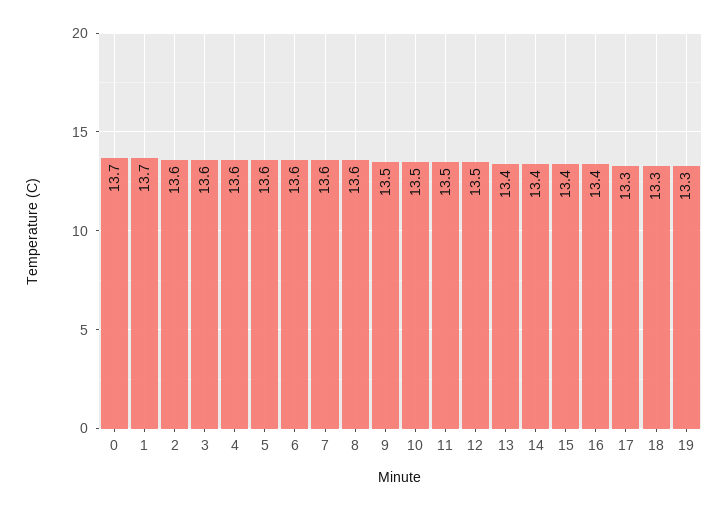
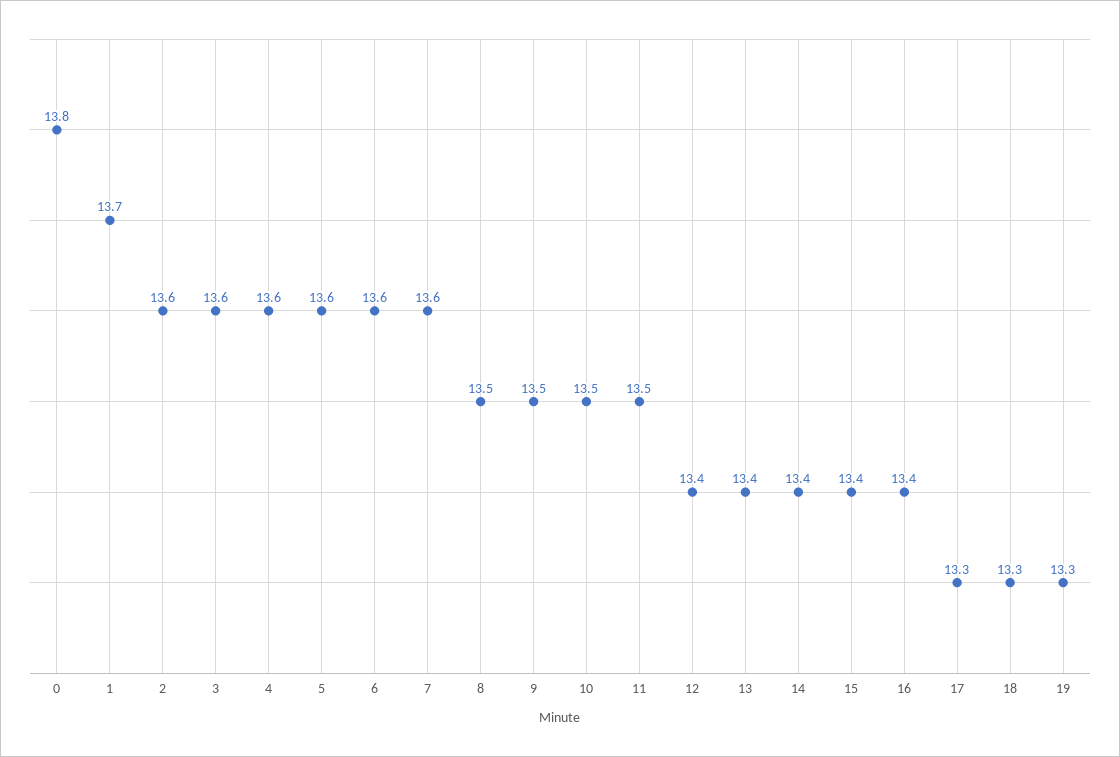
  {
-   "0": 13.7,
+   "0": 13.8,
    "1": 13.7,
    "2": 13.6,
    "3": 13.6,
    "4": 13.6,
    "5": 13.6,
    "6": 13.6,
    "7": 13.6,
-   "8": 13.6,
+   "8": 13.5,
    "9": 13.5,
    "10": 13.5,
    "11": 13.5,
-   "12": 13.5,
+   "12": 13.4,
    "13": 13.4,
    "14": 13.4,
    "15": 13.4,
    "16": 13.4,
    "17": 13.3,
    "18": 13.3,
    "19": 13.3
  }

